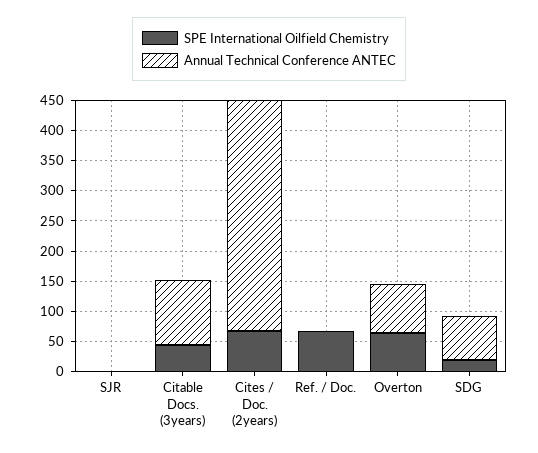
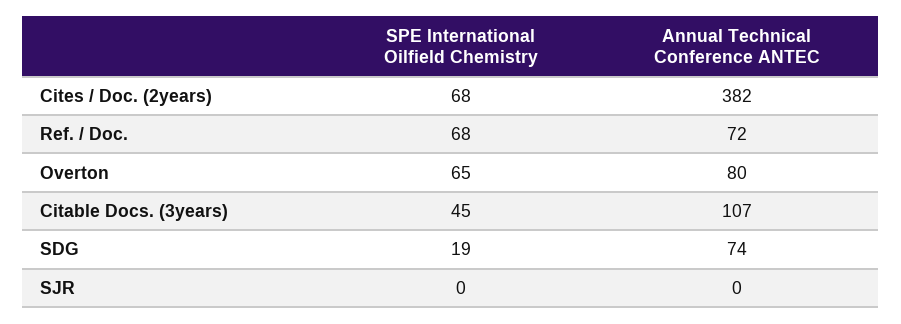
  {
    "SPE International Oilfield Chemistry": {
      "SJR": 0,
      "Citable Docs. (3years)": 45,
      "Cites / Doc. (2years)": 68,
      "Ref. / Doc.": 68,
      "Overton": 65,
      "SDG": 19
    },
    "Annual Technical Conference ANTEC": {
      "SJR": 0,
      "Citable Docs. (3years)": 107,
      "Cites / Doc. (2years)": 382,
-     "Ref. / Doc.": 0,
+     "Ref. / Doc.": 72,
      "Overton": 80,
      "SDG": 74
    }
  }

